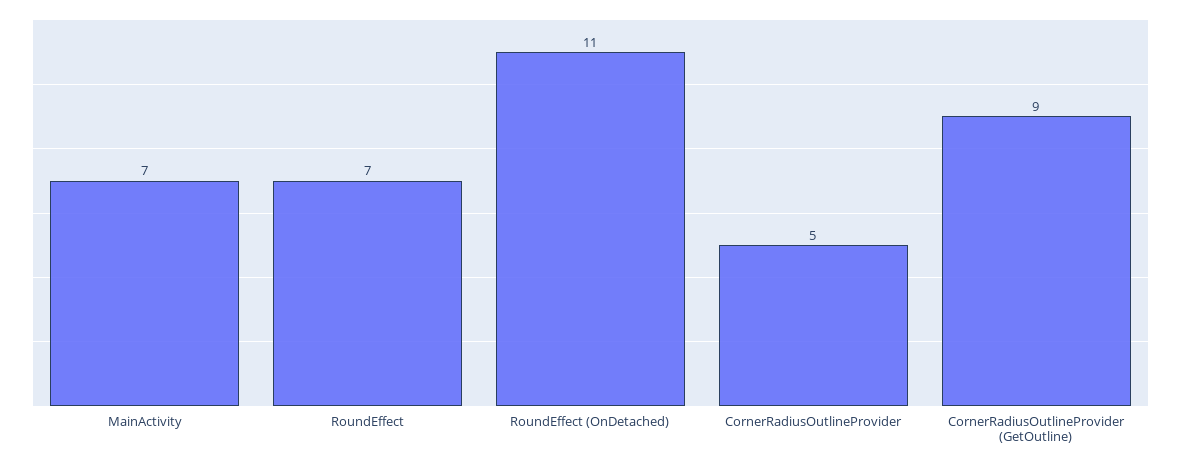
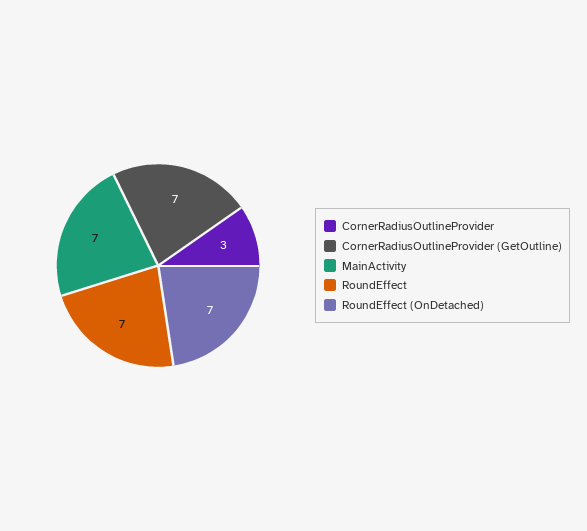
  {
    "MainActivity": 7,
    "RoundEffect": 7,
-   "RoundEffect (OnDetached)": 11,
+   "RoundEffect (OnDetached)": 7,
-   "CornerRadiusOutlineProvider": 5,
+   "CornerRadiusOutlineProvider": 3,
-   "CornerRadiusOutlineProvider (GetOutline)": 9
+   "CornerRadiusOutlineProvider (GetOutline)": 7
  }

